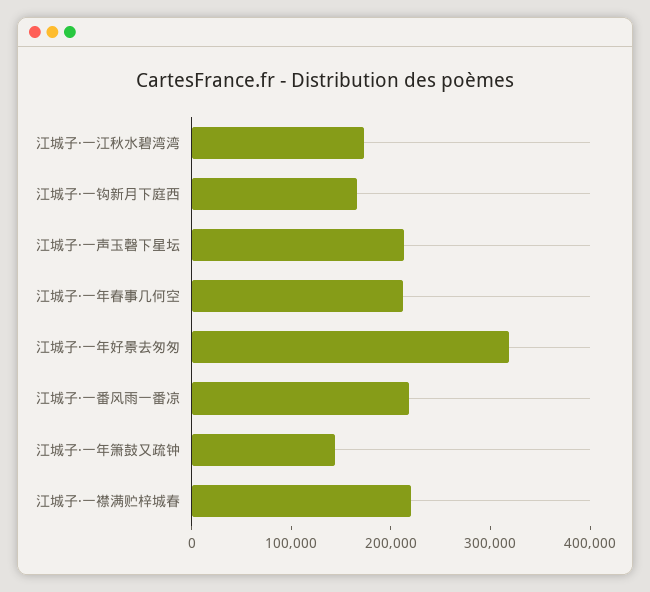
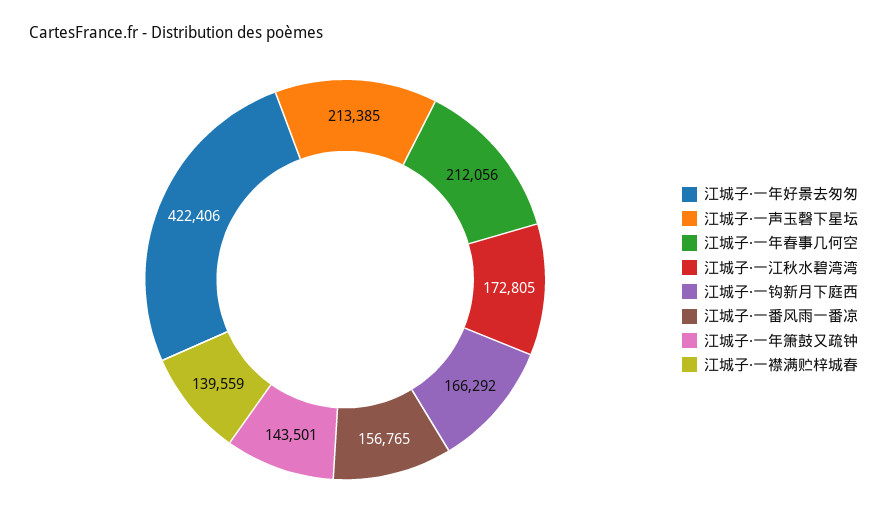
  {
    "江城子·一江秋水碧湾湾": 172805,
    "江城子·一钩新月下庭西": 166292,
    "江城子·一声玉磬下星坛": 213385,
    "江城子·一年春事几何空": 212056,
-   "江城子·一年好景去匆匆": 320000,
+   "江城子·一年好景去匆匆": 422406,
-   "江城子·一番风雨一番凉": 220000,
+   "江城子·一番风雨一番凉": 156765,
    "江城子·一年箫鼓又疏钟": 143501,
-   "江城子·一襟满贮梓城春": 220000
+   "江城子·一襟满贮梓城春": 139559
  }

